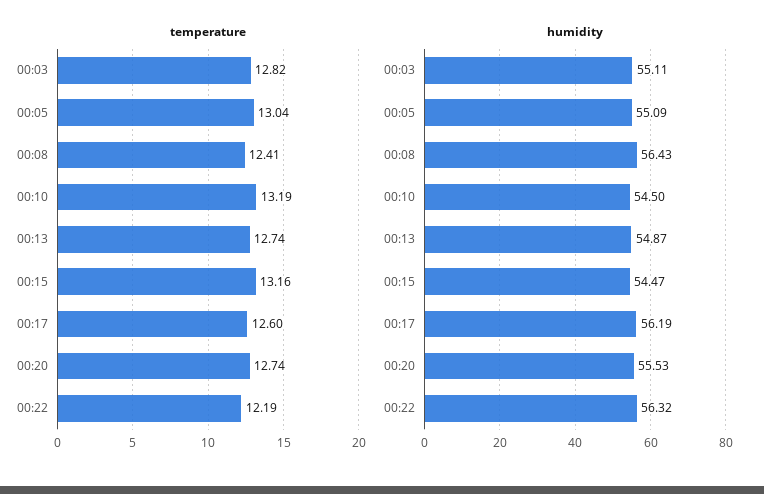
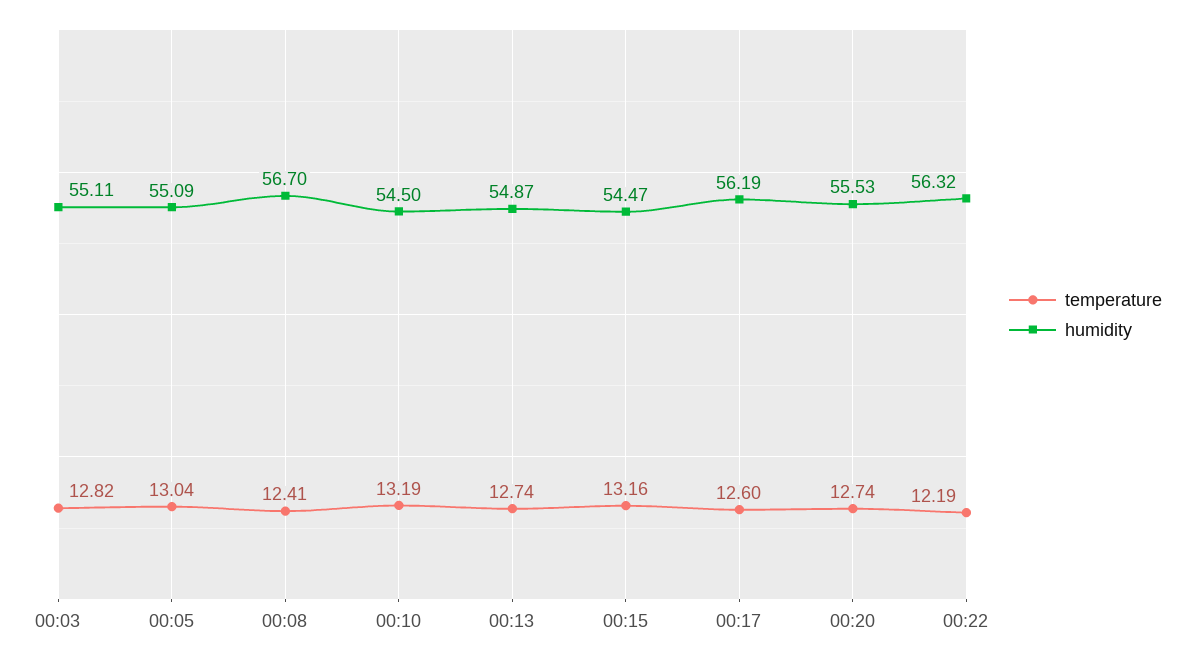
  {
    "temperature": {
      "00:03": 12.82,
      "00:05": 13.04,
      "00:08": 12.41,
      "00:10": 13.19,
      "00:13": 12.74,
      "00:15": 13.16,
      "00:17": 12.6,
      "00:20": 12.74,
      "00:22": 12.19
    },
    "humidity": {
      "00:03": 55.11,
      "00:05": 55.09,
-     "00:08": 56.43,
+     "00:08": 56.7,
      "00:10": 54.5,
      "00:13": 54.87,
      "00:15": 54.47,
      "00:17": 56.19,
      "00:20": 55.53,
      "00:22": 56.32
    }
  }

